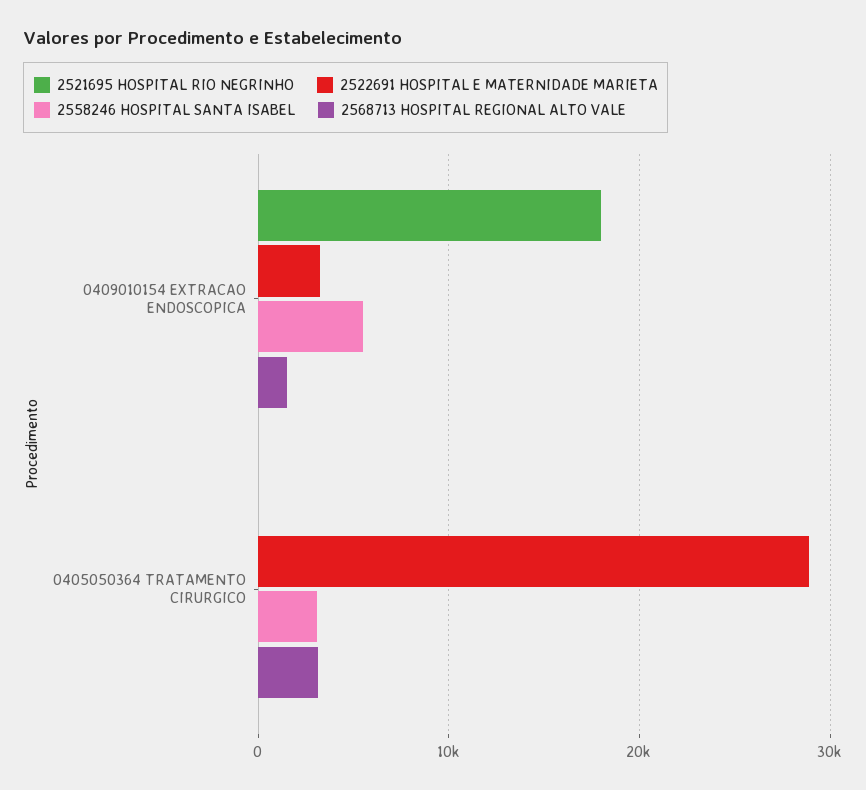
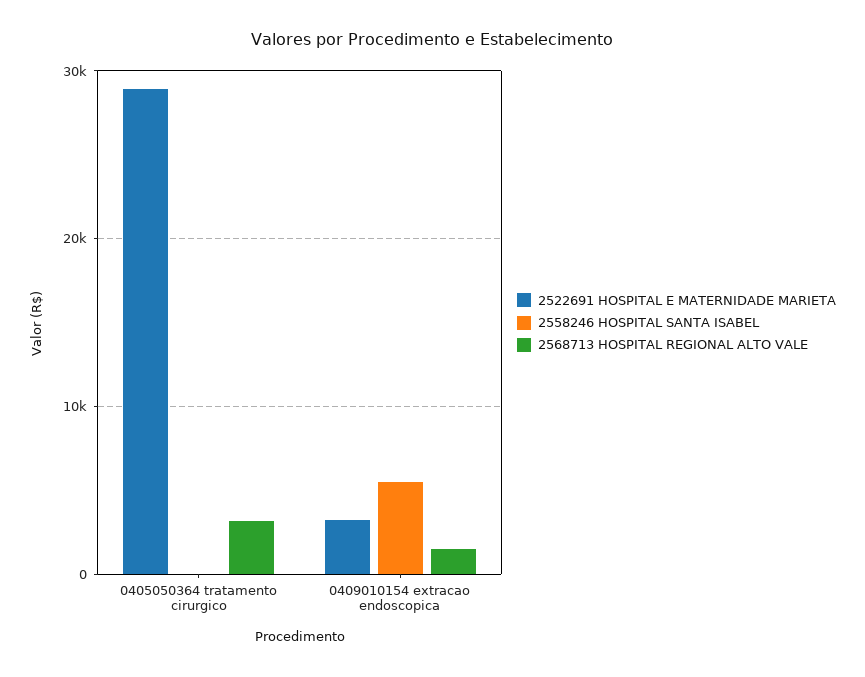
  {
-   "2521695 HOSPITAL RIO NEGRINHO": {
-     "0409010154 EXTRACAO ENDOSCOPICA": 18000,
-     "0405050364 TRATAMENTO CIRURGICO": 0
-   },
    "2522691 HOSPITAL E MATERNIDADE MARIETA": {
      "0409010154 EXTRACAO ENDOSCOPICA": 3000,
      "0405050364 TRATAMENTO CIRURGICO": 29000
    },
    "2558246 HOSPITAL SANTA ISABEL": {
      "0409010154 EXTRACAO ENDOSCOPICA": 6000,
-     "0405050364 TRATAMENTO CIRURGICO": 3000
+     "0405050364 TRATAMENTO CIRURGICO": 0
    },
    "2568713 HOSPITAL REGIONAL ALTO VALE": {
      "0409010154 EXTRACAO ENDOSCOPICA": 2000,
      "0405050364 TRATAMENTO CIRURGICO": 3000
    }
  }

